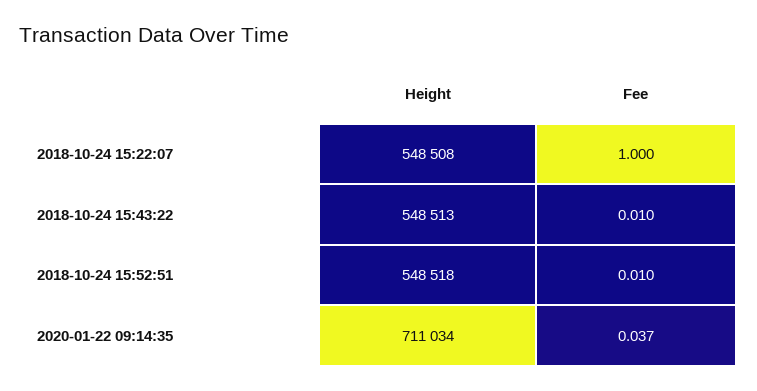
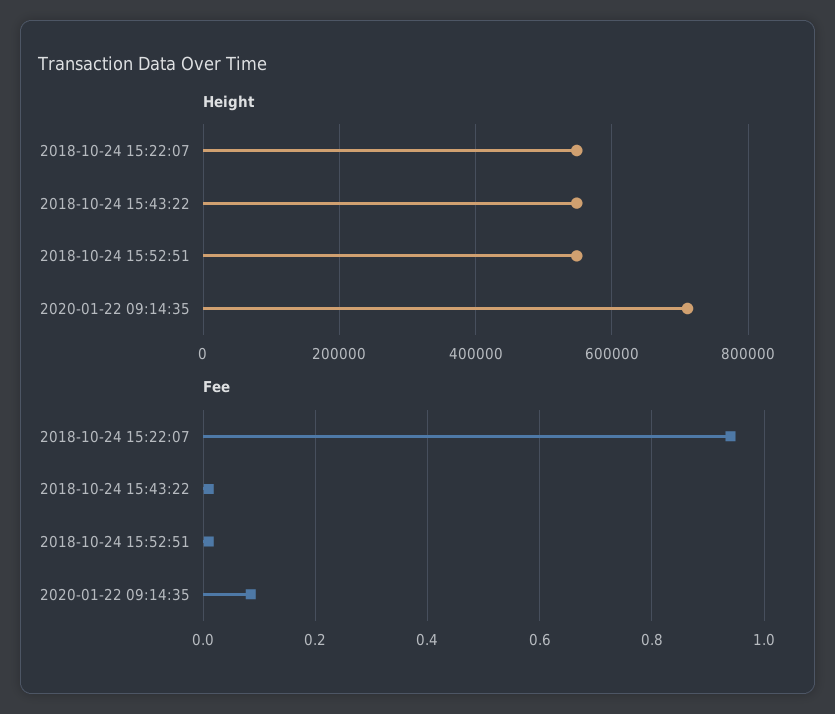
  {
    "Height": {
      "2018-10-24 15:22:07": 548508,
      "2018-10-24 15:43:22": 548513,
      "2018-10-24 15:52:51": 548518,
      "2020-01-22 09:14:35": 711034
    },
    "Fee": {
-     "2018-10-24 15:22:07": 1,
+     "2018-10-24 15:22:07": 0.94,
      "2018-10-24 15:43:22": 0.01,
      "2018-10-24 15:52:51": 0.01,
-     "2020-01-22 09:14:35": 0.037
+     "2020-01-22 09:14:35": 0.08
    }
  }

